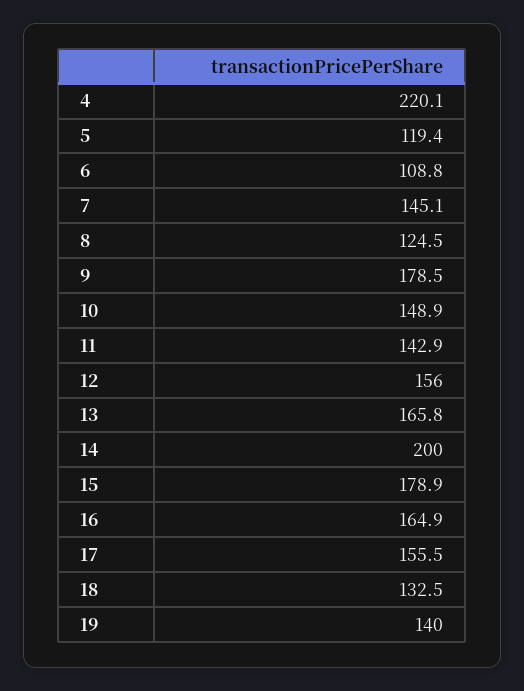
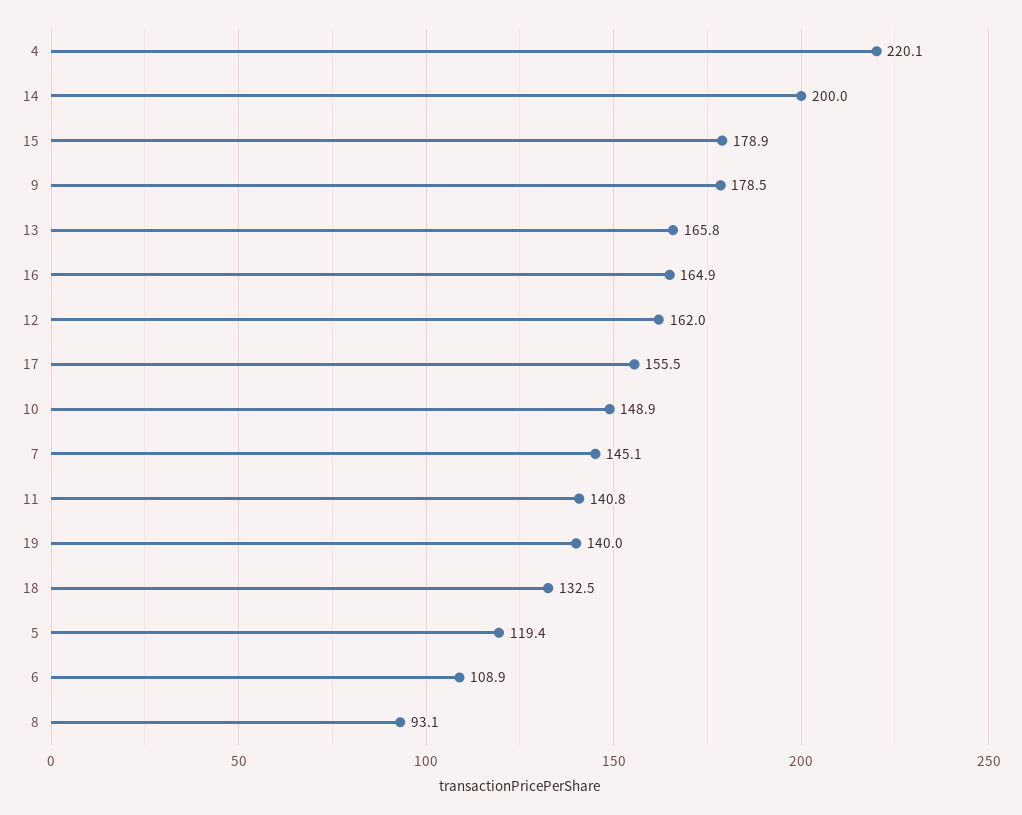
  {
    "4": 220.1,
    "5": 119.4,
-   "6": 108.8,
+   "6": 108.9,
    "7": 145.1,
-   "8": 124.5,
+   "8": 93.1,
    "9": 178.5,
    "10": 148.9,
-   "11": 142.9,
+   "11": 140.8,
-   "12": 156,
+   "12": 162,
    "13": 165.8,
    "14": 200,
    "15": 178.9,
    "16": 164.9,
    "17": 155.5,
    "18": 132.5,
    "19": 140
  }

